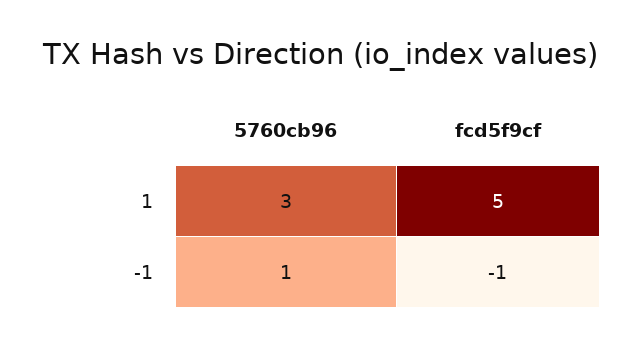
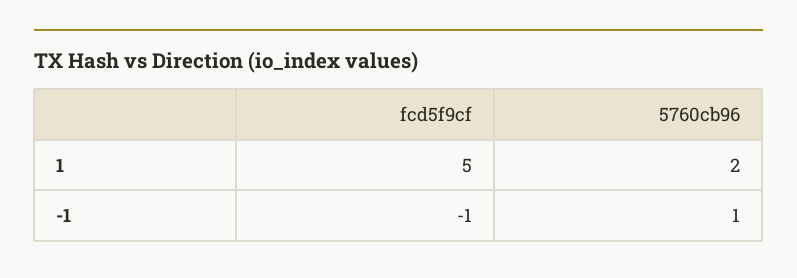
  {
    "5760cb96": {
-     "1": 3,
+     "1": 2,
      "-1": 1
    },
    "fcd5f9cf": {
      "1": 5,
      "-1": -1
    }
  }

